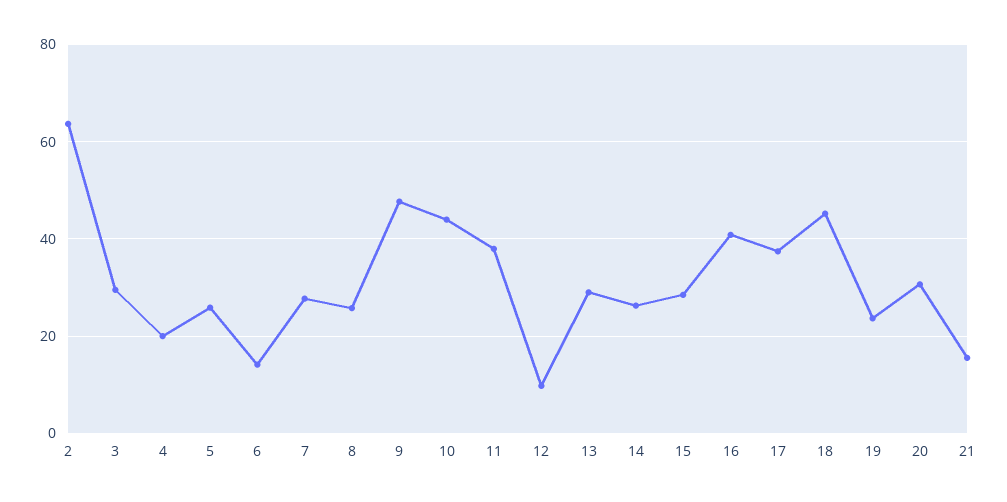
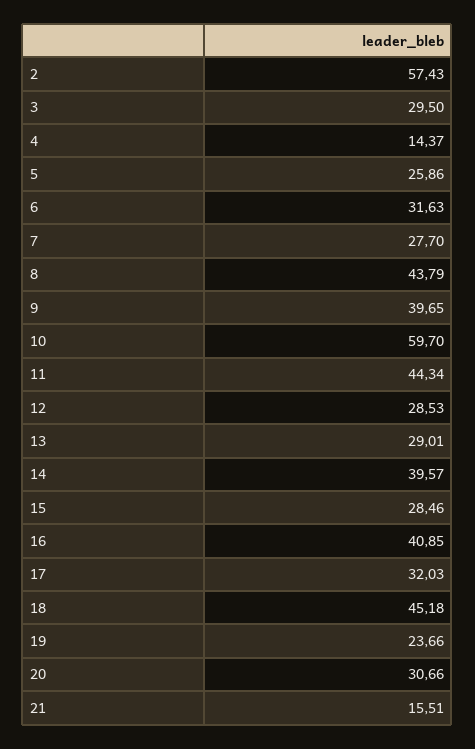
  {
-   "2": 64,
+   "2": 57.43,
    "3": 29.5,
-   "4": 20,
+   "4": 14.37,
    "5": 25.86,
-   "6": 14,
+   "6": 31.63,
    "7": 27.7,
-   "8": 26,
+   "8": 43.79,
-   "9": 48,
+   "9": 39.65,
-   "10": 44,
+   "10": 59.7,
-   "11": 38,
+   "11": 44.34,
-   "12": 10,
+   "12": 28.53,
    "13": 29.01,
-   "14": 26,
+   "14": 39.57,
    "15": 28.46,
    "16": 40.85,
-   "17": 38,
+   "17": 32.03,
    "18": 45.18,
    "19": 23.66,
    "20": 30.66,
    "21": 15.51
  }

